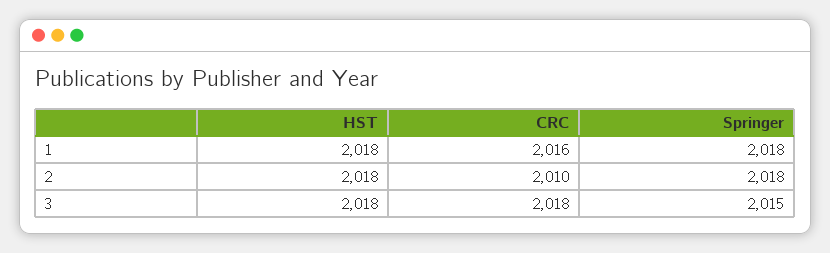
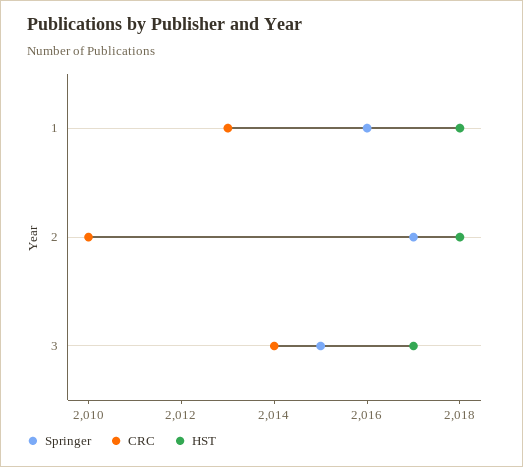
  {
    "HST": {
      "1": 2018,
      "2": 2018,
-     "3": 2018
+     "3": 2017
    },
    "CRC": {
-     "1": 2016,
+     "1": 2013,
      "2": 2010,
-     "3": 2018
+     "3": 2014
    },
    "Springer": {
-     "1": 2018,
+     "1": 2016,
-     "2": 2018,
+     "2": 2017,
      "3": 2015
    }
  }

